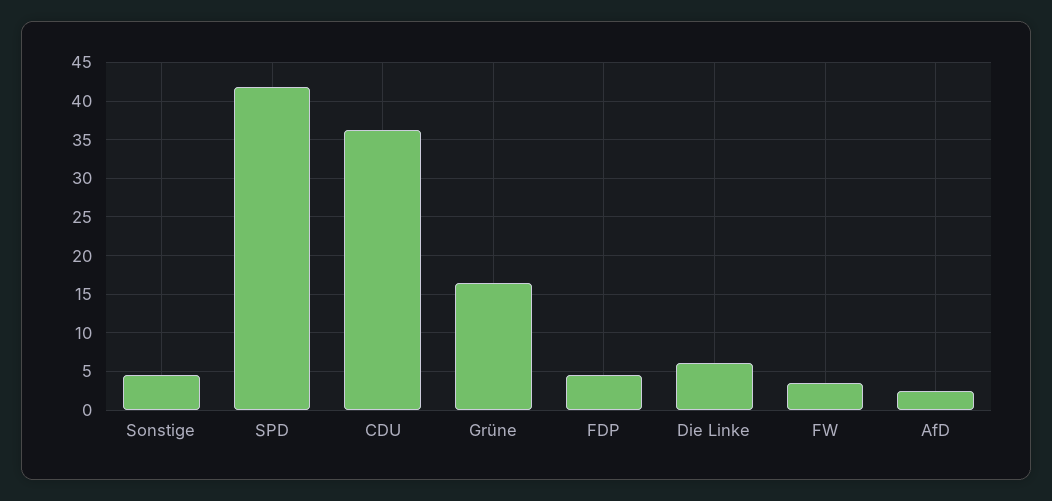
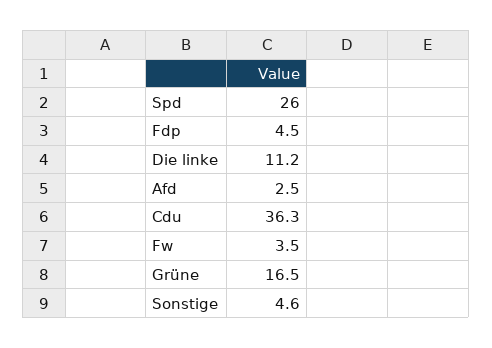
  {
    "Sonstige": 4.6,
-   "SPD": 42,
+   "SPD": 26,
    "CDU": 36.3,
    "Grüne": 16.5,
    "FDP": 4.5,
-   "Die Linke": 6,
+   "Die Linke": 11.2,
    "FW": 3.5,
    "AfD": 2.5
  }

